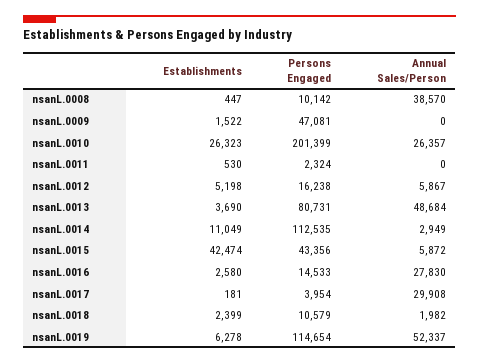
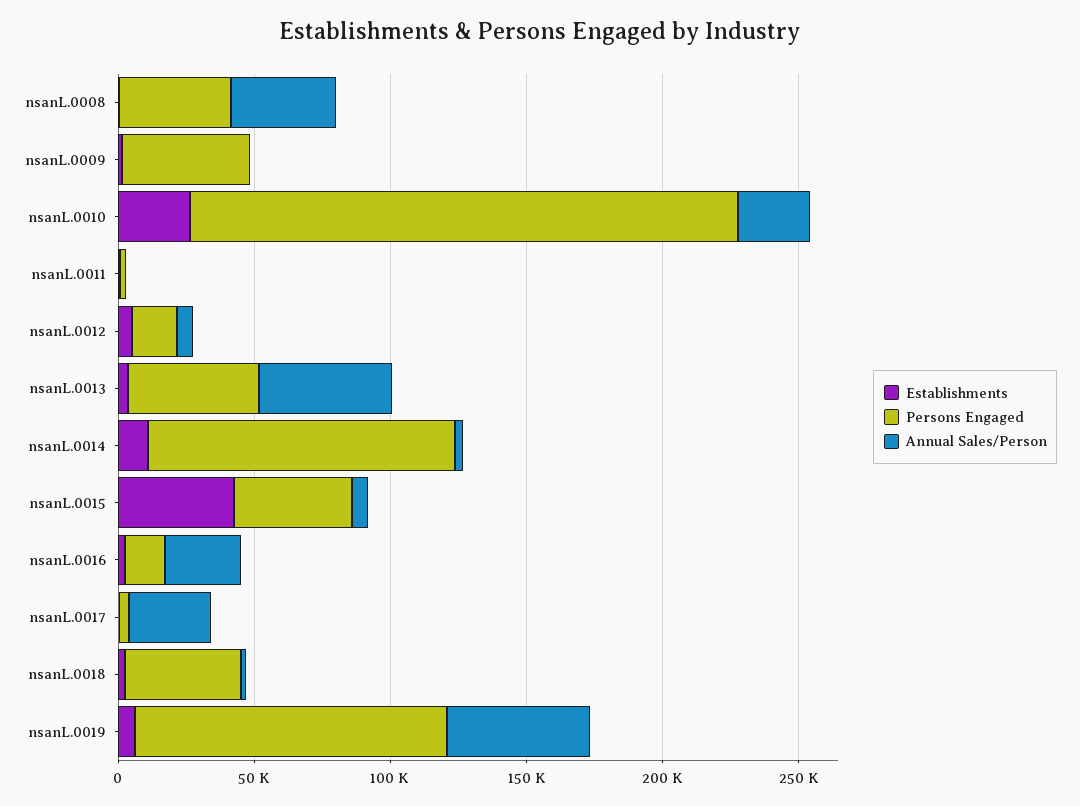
  {
    "Establishments": {
      "nsanL.0008": 447,
      "nsanL.0009": 1522,
      "nsanL.0010": 26323,
      "nsanL.0011": 530,
      "nsanL.0012": 5198,
      "nsanL.0013": 3690,
      "nsanL.0014": 11049,
      "nsanL.0015": 42474,
      "nsanL.0016": 2580,
      "nsanL.0017": 181,
      "nsanL.0018": 2399,
      "nsanL.0019": 6278
    },
    "Persons Engaged": {
-     "nsanL.0008": 10142,
+     "nsanL.0008": 40000,
      "nsanL.0009": 47081,
      "nsanL.0010": 201399,
      "nsanL.0011": 2324,
      "nsanL.0012": 16238,
-     "nsanL.0013": 80731,
+     "nsanL.0013": 50000,
      "nsanL.0014": 112535,
      "nsanL.0015": 43356,
      "nsanL.0016": 14533,
      "nsanL.0017": 3954,
-     "nsanL.0018": 10579,
+     "nsanL.0018": 40000,
      "nsanL.0019": 114654
    },
    "Annual Sales/Person": {
      "nsanL.0008": 38570,
      "nsanL.0009": 0,
      "nsanL.0010": 26357,
      "nsanL.0011": 0,
      "nsanL.0012": 5867,
      "nsanL.0013": 48684,
      "nsanL.0014": 2949,
      "nsanL.0015": 5872,
      "nsanL.0016": 27830,
      "nsanL.0017": 29908,
      "nsanL.0018": 1982,
      "nsanL.0019": 52337
    }
  }

